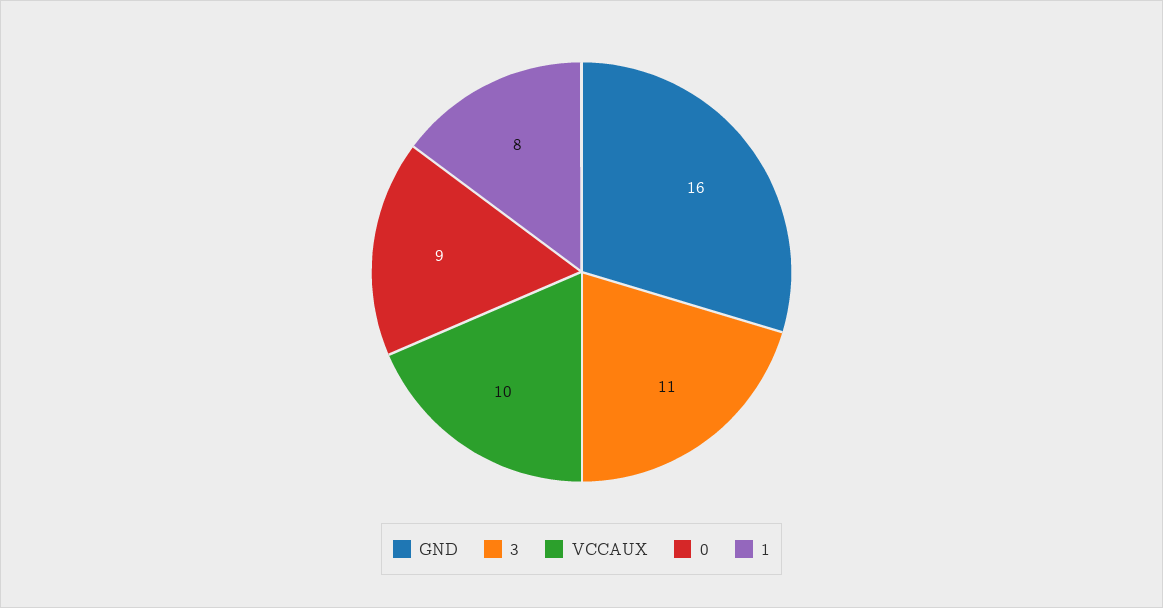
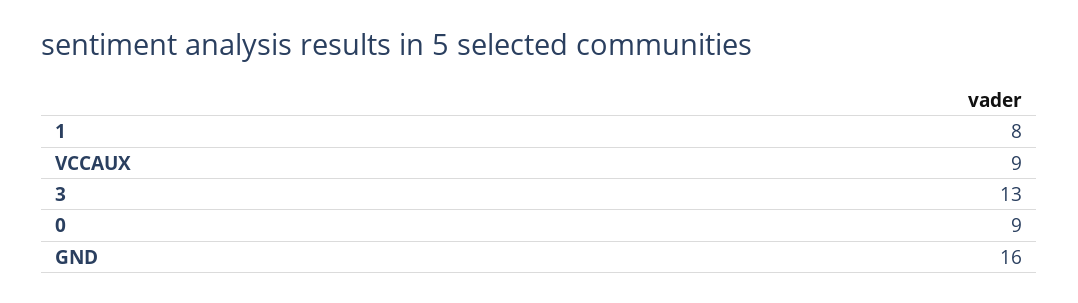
  {
    "GND": 16,
-   "3": 11,
+   "3": 13,
-   "VCCAUX": 10,
+   "VCCAUX": 9,
    "0": 9,
    "1": 8
  }

